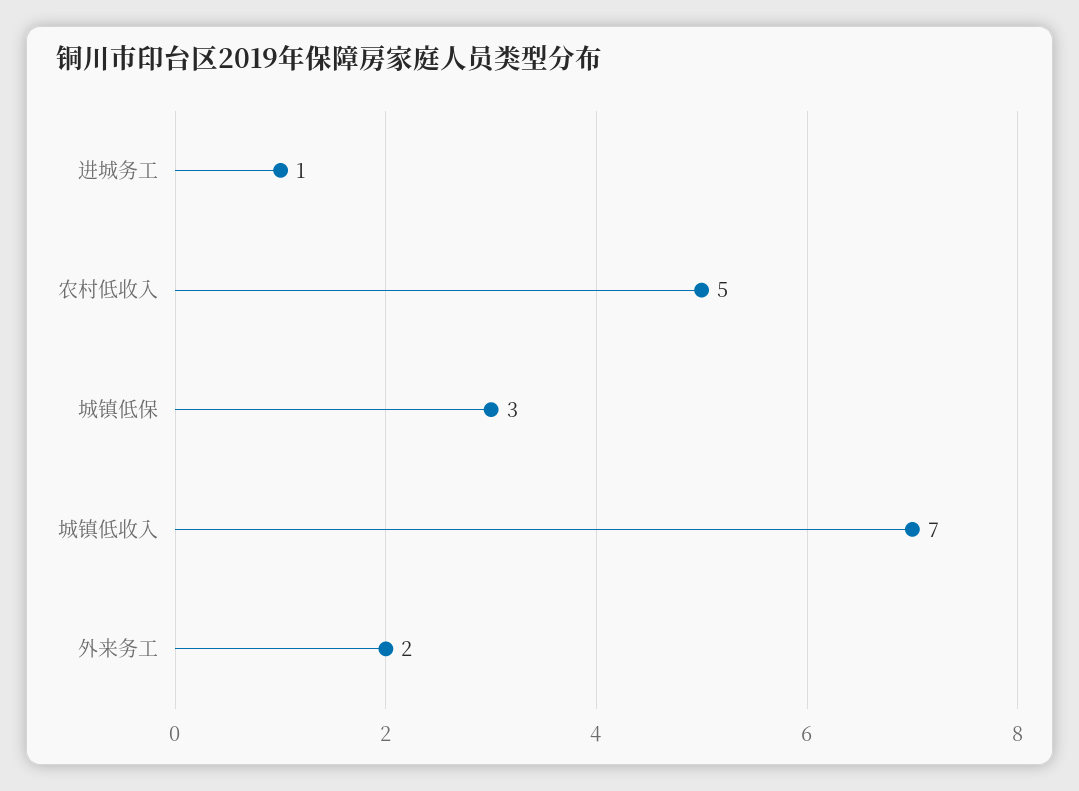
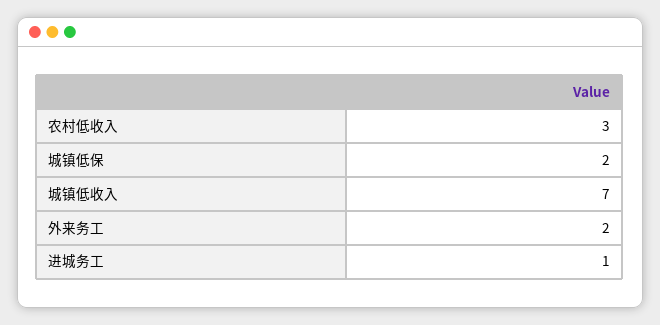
  {
    "进城务工": 1,
-   "农村低收入": 5,
+   "农村低收入": 3,
-   "城镇低保": 3,
+   "城镇低保": 2,
    "城镇低收入": 7,
    "外来务工": 2
  }

